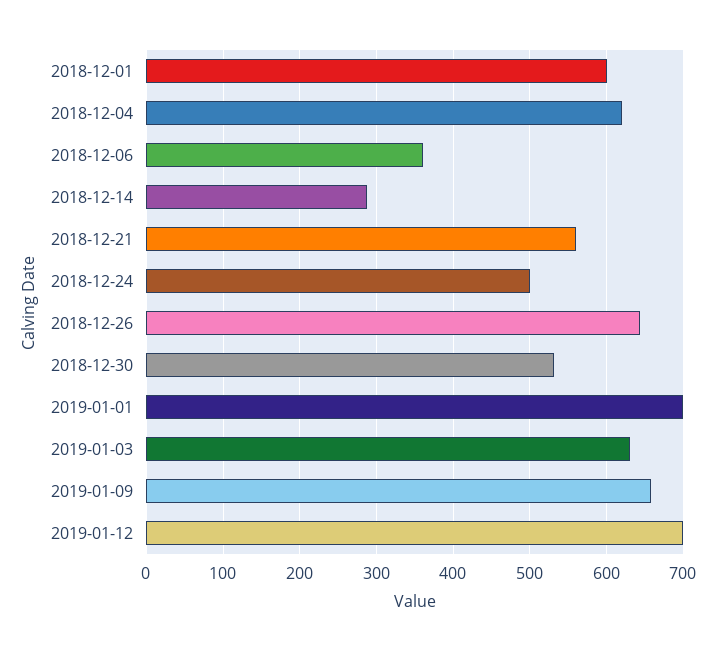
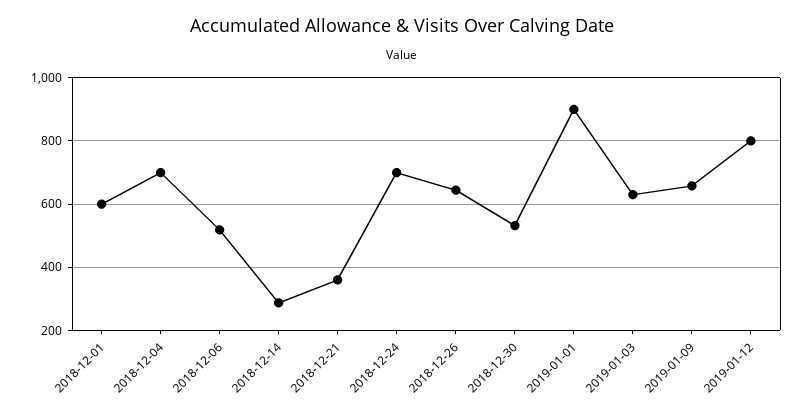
  {
    "2018-12-01": 600,
-   "2018-12-04": 620,
+   "2018-12-04": 700,
-   "2018-12-06": 360,
+   "2018-12-06": 520,
    "2018-12-14": 290,
-   "2018-12-21": 560,
+   "2018-12-21": 360,
-   "2018-12-24": 500,
+   "2018-12-24": 700,
    "2018-12-26": 640,
    "2018-12-30": 530,
-   "2019-01-01": 700,
+   "2019-01-01": 900,
    "2019-01-03": 630,
    "2019-01-09": 660,
-   "2019-01-12": 700
+   "2019-01-12": 800
  }

